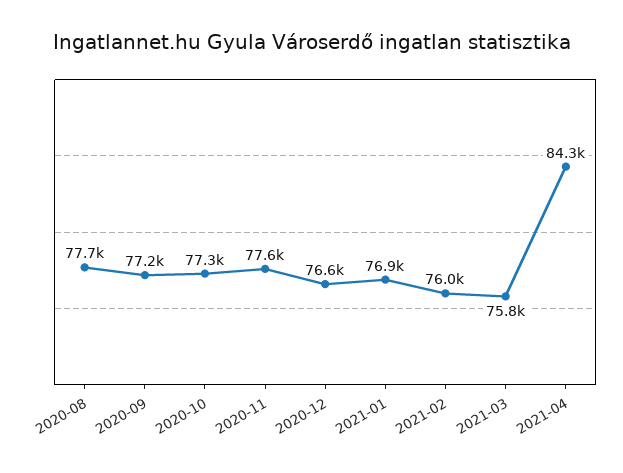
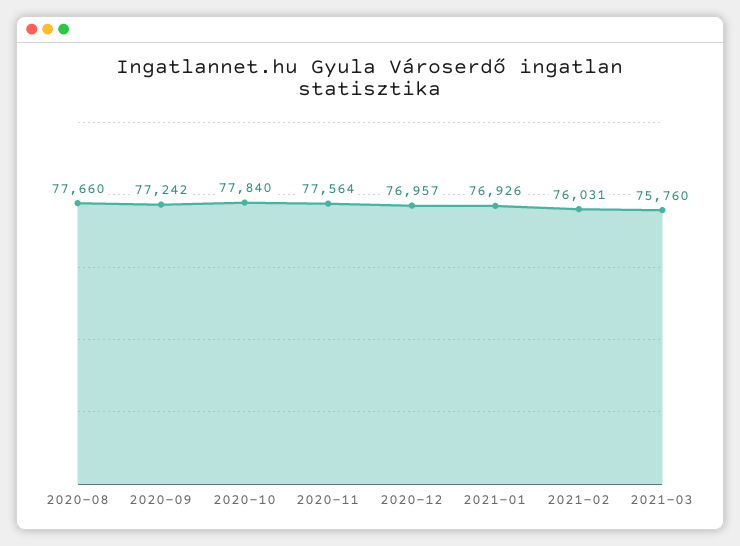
  {
    "2020-08": 77660,
    "2020-09": 77242,
-   "2020-10": 77300,
+   "2020-10": 77840,
    "2020-11": 77564,
-   "2020-12": 76600,
+   "2020-12": 76957,
    "2021-01": 76926,
    "2021-02": 76031,
-   "2021-03": 75760,
+   "2021-03": 75760
-   "2021-04": 84300
  }

